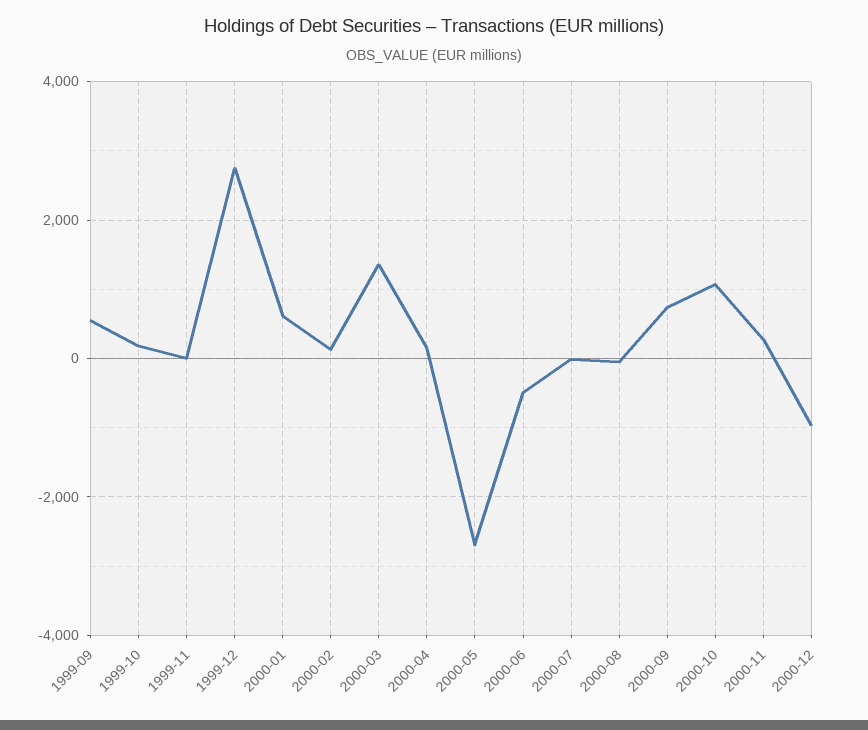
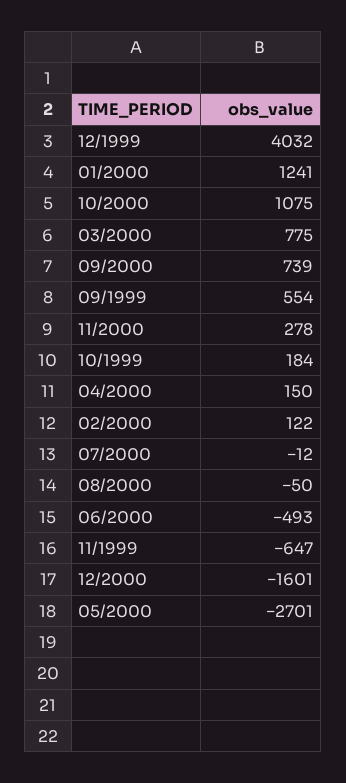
  {
    "1999-09": 554,
    "1999-10": 184,
-   "1999-11": 0,
+   "1999-11": -647,
-   "1999-12": 2800,
+   "1999-12": 4032,
-   "2000-01": 600,
+   "2000-01": 1241,
    "2000-02": 122,
-   "2000-03": 1400,
+   "2000-03": 775,
    "2000-04": 150,
    "2000-05": -2701,
    "2000-06": -493,
    "2000-07": -12,
    "2000-08": -50,
    "2000-09": 739,
    "2000-10": 1075,
    "2000-11": 278,
-   "2000-12": -1000
+   "2000-12": -1601
  }

